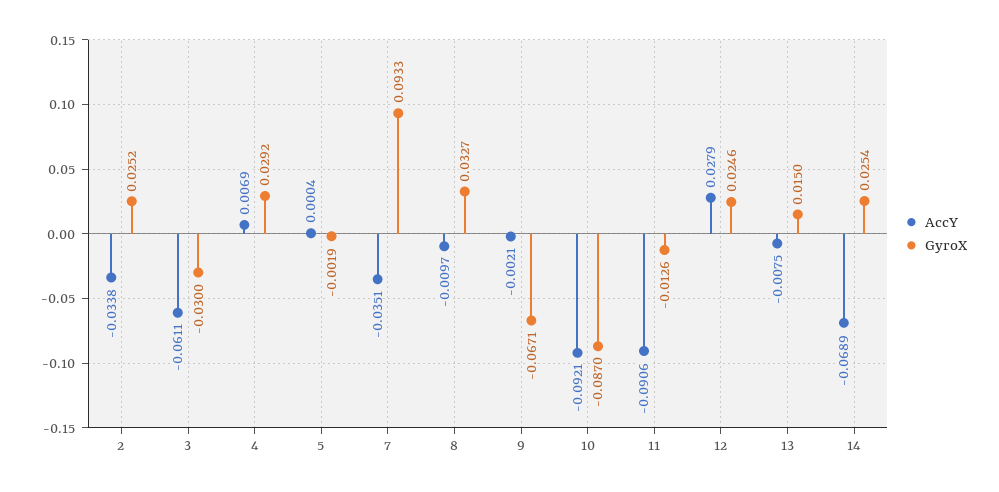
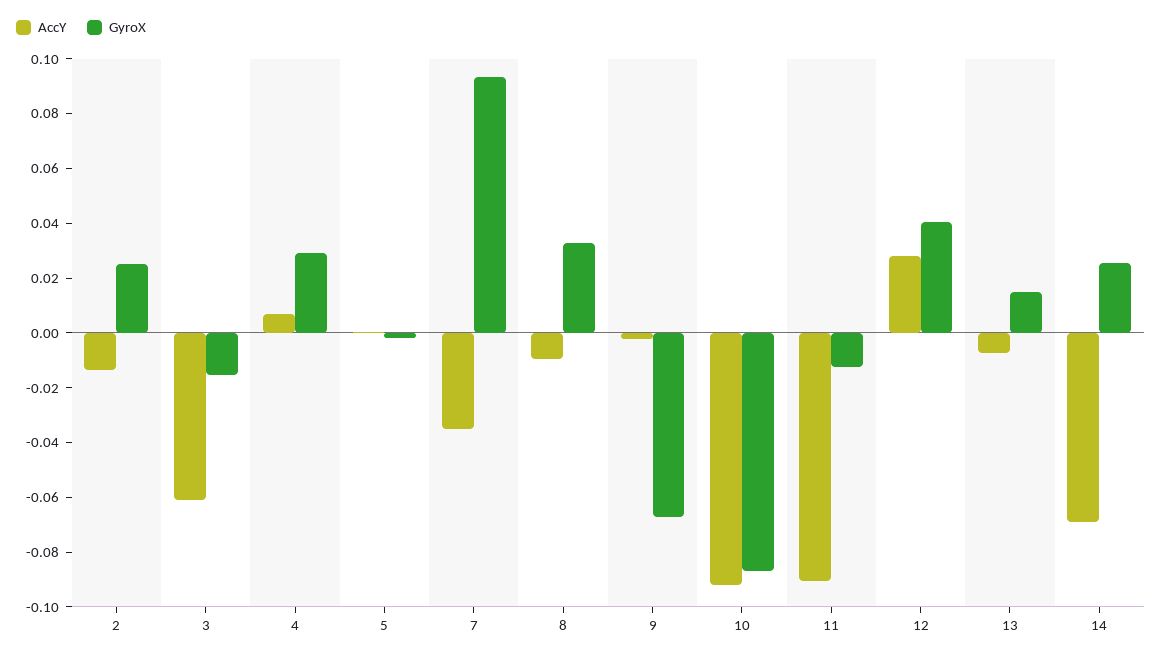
  {
    "AccY": {
-     "2": -0.0338,
+     "2": -0.015,
      "3": -0.0611,
      "4": 0.0069,
      "5": 0.0004,
      "7": -0.0351,
      "8": -0.0097,
      "9": -0.0021,
      "10": -0.0921,
      "11": -0.0906,
      "12": 0.0279,
      "13": -0.0075,
      "14": -0.0689
    },
    "GyroX": {
      "2": 0.0252,
-     "3": -0.03,
+     "3": -0.015,
      "4": 0.0292,
      "5": -0.0019,
      "7": 0.0933,
      "8": 0.0327,
      "9": -0.0671,
      "10": -0.087,
      "11": -0.0126,
-     "12": 0.0246,
+     "12": 0.04,
      "13": 0.015,
      "14": 0.0254
    }
  }

